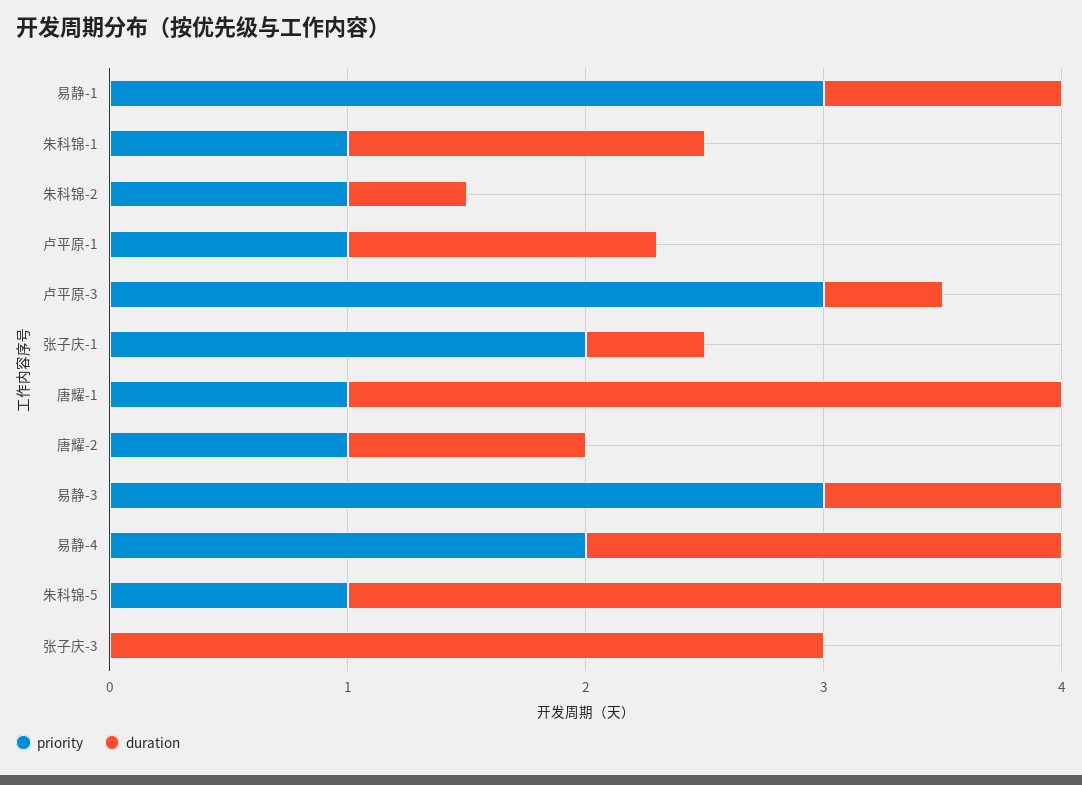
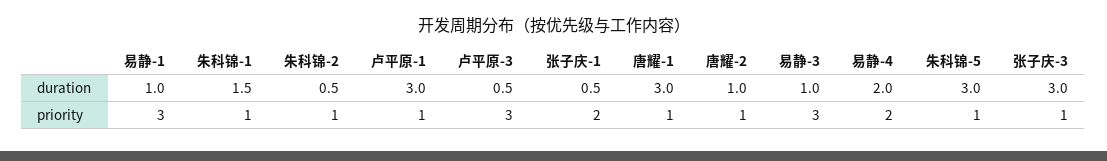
  {
    "priority": {
      "易静-1": 3,
      "朱科锦-1": 1,
      "朱科锦-2": 1,
      "卢平原-1": 1,
      "卢平原-3": 3,
      "张子庆-1": 2,
      "唐耀-1": 1,
      "唐耀-2": 1,
      "易静-3": 3,
      "易静-4": 2,
      "朱科锦-5": 1,
-     "张子庆-3": 0
+     "张子庆-3": 1
    },
    "duration": {
      "易静-1": 1,
      "朱科锦-1": 1.5,
      "朱科锦-2": 0.5,
-     "卢平原-1": 1.3,
+     "卢平原-1": 3,
      "卢平原-3": 0.5,
      "张子庆-1": 0.5,
      "唐耀-1": 3,
      "唐耀-2": 1,
      "易静-3": 1,
      "易静-4": 2,
      "朱科锦-5": 3,
      "张子庆-3": 3
    }
  }

